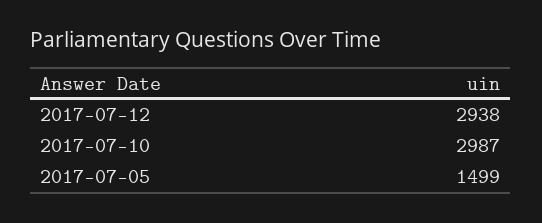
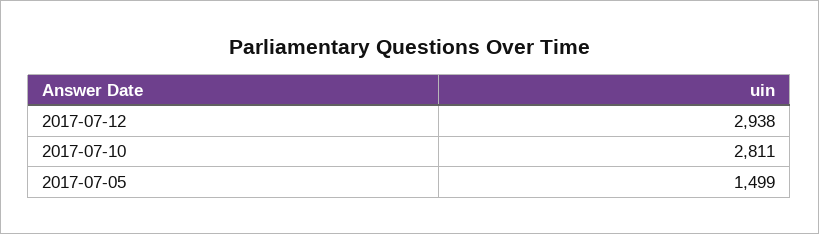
  {
    "2017-07-12": 2938,
-   "2017-07-10": 2987,
+   "2017-07-10": 2811,
    "2017-07-05": 1499
  }

